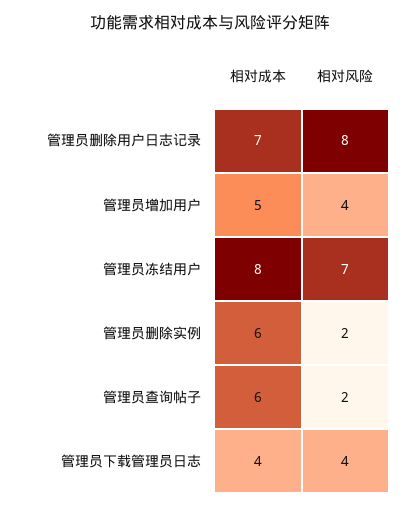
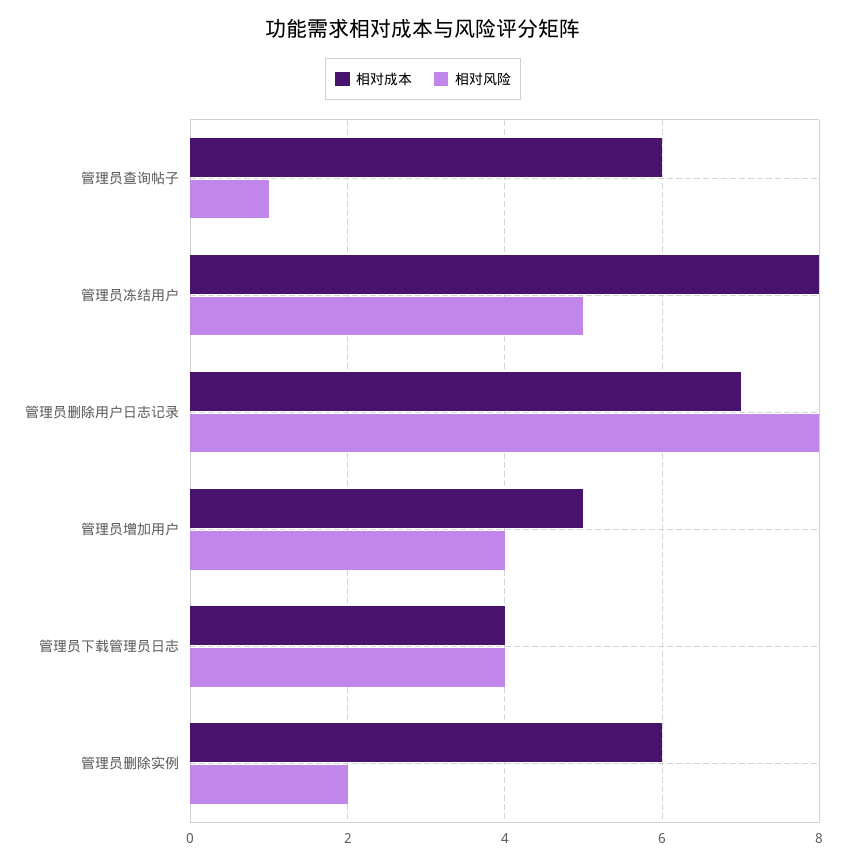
  {
    "相对成本": {
      "管理员删除用户日志记录": 7,
      "管理员增加用户": 5,
      "管理员冻结用户": 8,
      "管理员删除实例": 6,
      "管理员查询帖子": 6,
      "管理员下载管理员日志": 4
    },
    "相对风险": {
      "管理员删除用户日志记录": 8,
      "管理员增加用户": 4,
-     "管理员冻结用户": 7,
+     "管理员冻结用户": 5,
      "管理员删除实例": 2,
-     "管理员查询帖子": 2,
+     "管理员查询帖子": 1,
      "管理员下载管理员日志": 4
    }
  }

